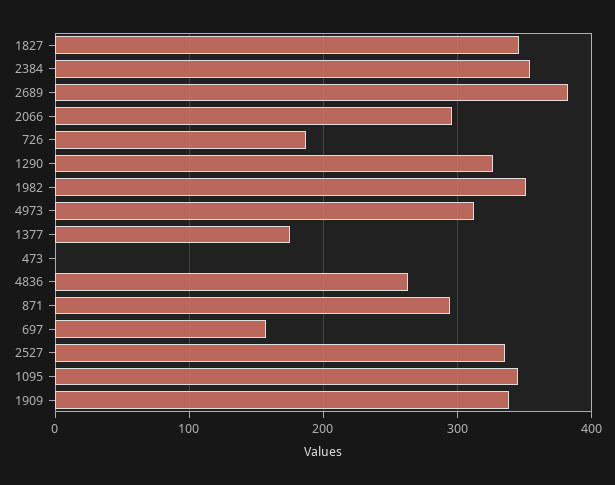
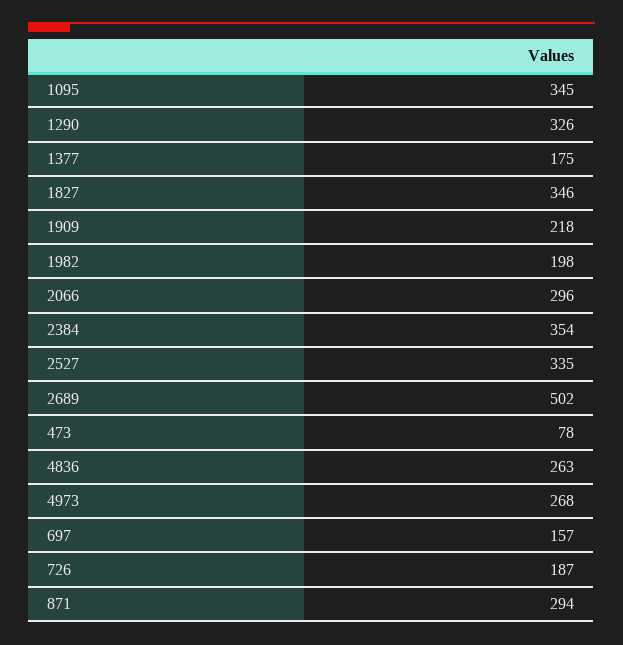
  {
    "1827": 346,
    "2384": 354,
-   "2689": 380,
+   "2689": 502,
    "2066": 296,
    "726": 187,
    "1290": 326,
-   "1982": 350,
+   "1982": 198,
-   "4973": 310,
+   "4973": 268,
    "1377": 175,
-   "473": 0,
+   "473": 78,
    "4836": 263,
    "871": 294,
    "697": 157,
    "2527": 335,
    "1095": 345,
-   "1909": 340
+   "1909": 218
  }

